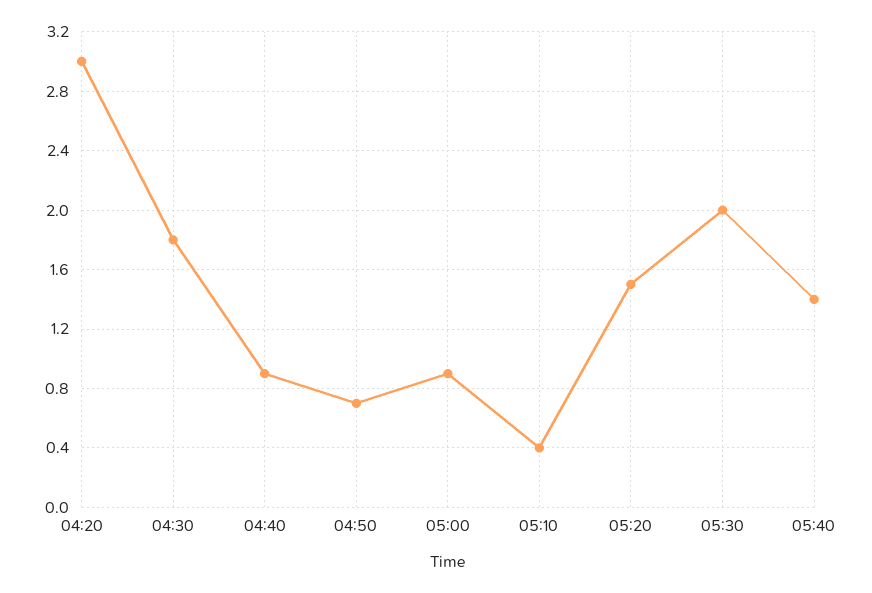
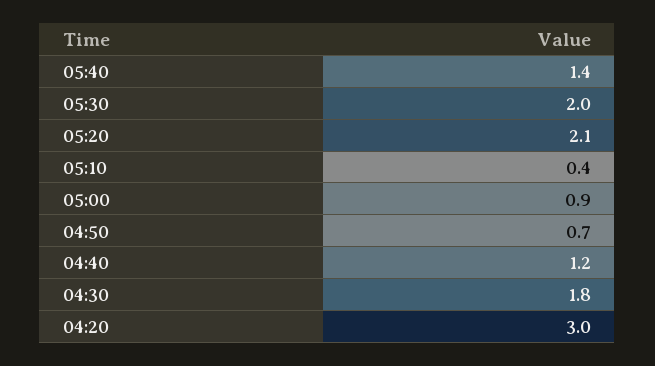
  {
    "04:20": 3,
    "04:30": 1.8,
-   "04:40": 0.9,
+   "04:40": 1.2,
    "04:50": 0.7,
    "05:00": 0.9,
    "05:10": 0.4,
-   "05:20": 1.5,
+   "05:20": 2.1,
    "05:30": 2,
    "05:40": 1.4
  }

